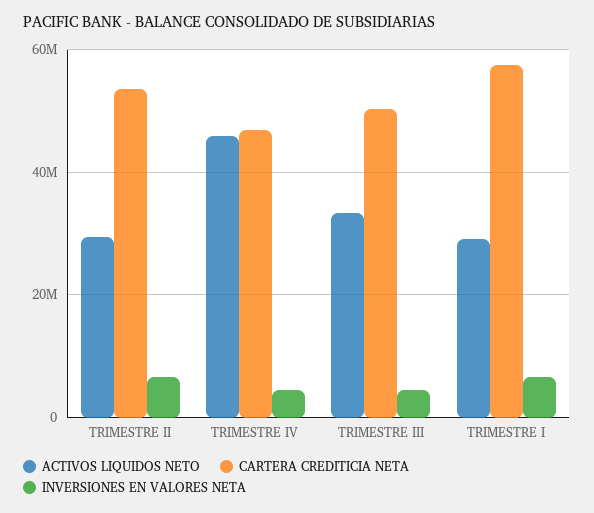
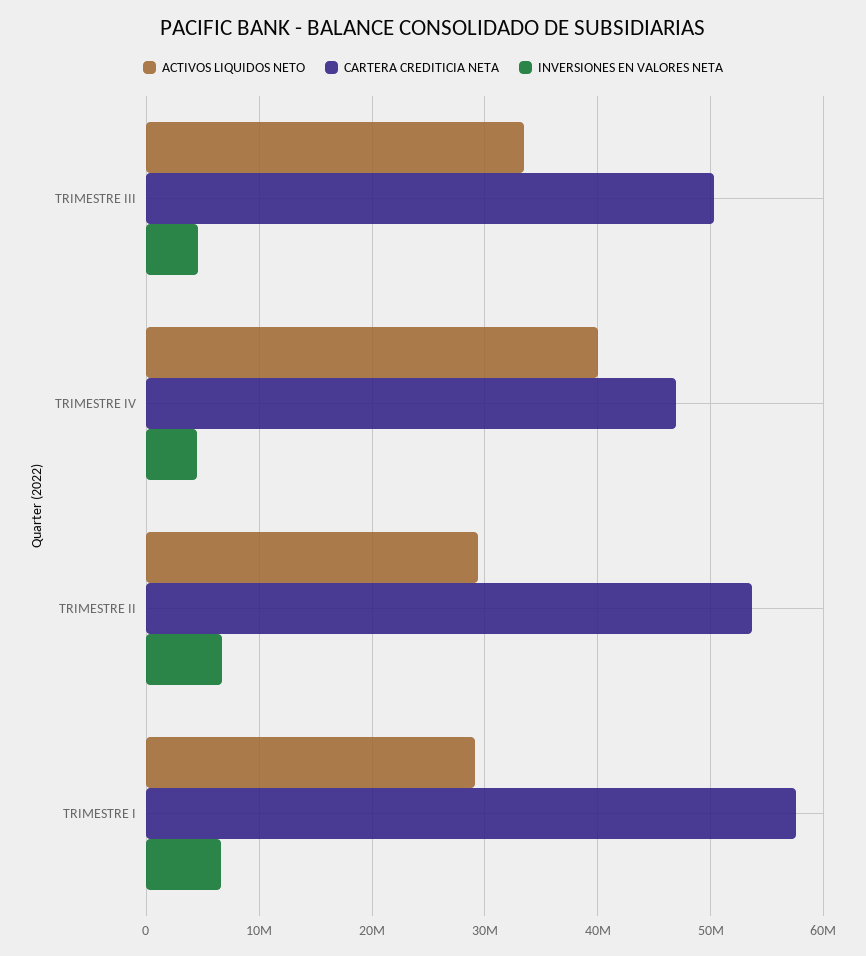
  {
    "ACTIVOS LIQUIDOS NETO": {
      "TRIMESTRE II": 29000000,
-     "TRIMESTRE IV": 46000000,
+     "TRIMESTRE IV": 40000000,
      "TRIMESTRE III": 33000000,
      "TRIMESTRE I": 29000000
    },
    "CARTERA CREDITICIA NETA": {
      "TRIMESTRE II": 54000000,
      "TRIMESTRE IV": 47000000,
      "TRIMESTRE III": 50000000,
      "TRIMESTRE I": 58000000
    },
    "INVERSIONES EN VALORES NETA": {
      "TRIMESTRE II": 7000000,
      "TRIMESTRE IV": 5000000,
      "TRIMESTRE III": 5000000,
      "TRIMESTRE I": 7000000
    }
  }

